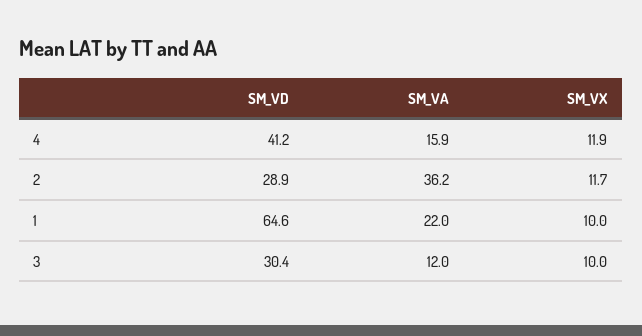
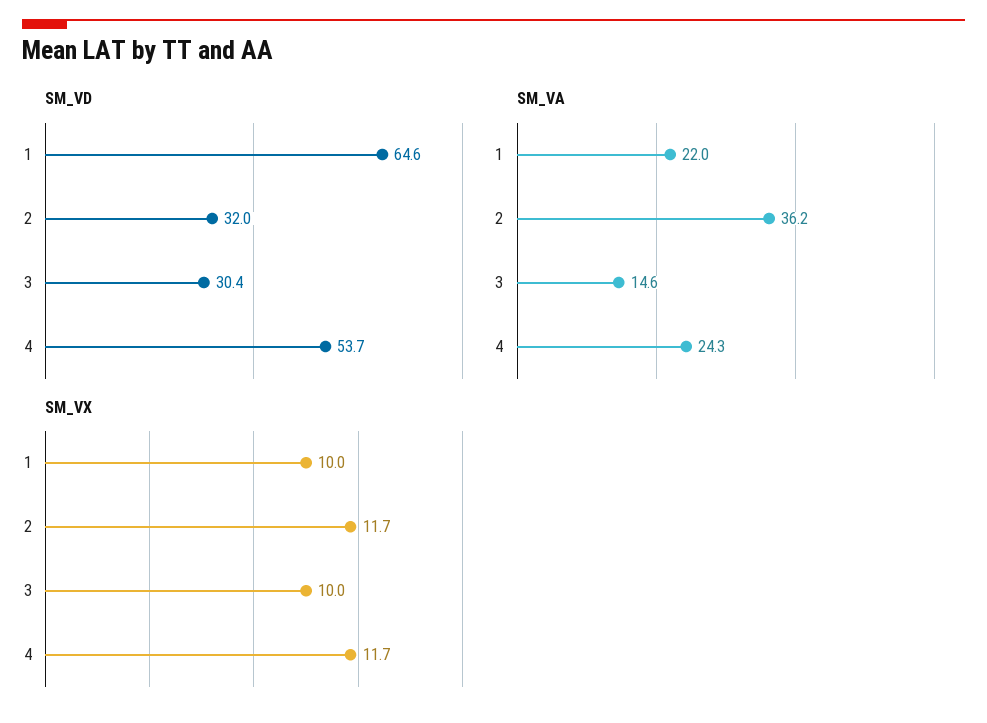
  {
    "SM_VD": {
-     "4": 41.2,
+     "4": 53.7,
-     "2": 28.9,
+     "2": 32,
      "1": 64.6,
      "3": 30.4
    },
    "SM_VA": {
-     "4": 15.9,
+     "4": 24.3,
      "2": 36.2,
      "1": 22,
-     "3": 12
+     "3": 14.6
    },
    "SM_VX": {
-     "4": 11.9,
+     "4": 11.7,
      "2": 11.7,
      "1": 10,
      "3": 10
    }
  }

